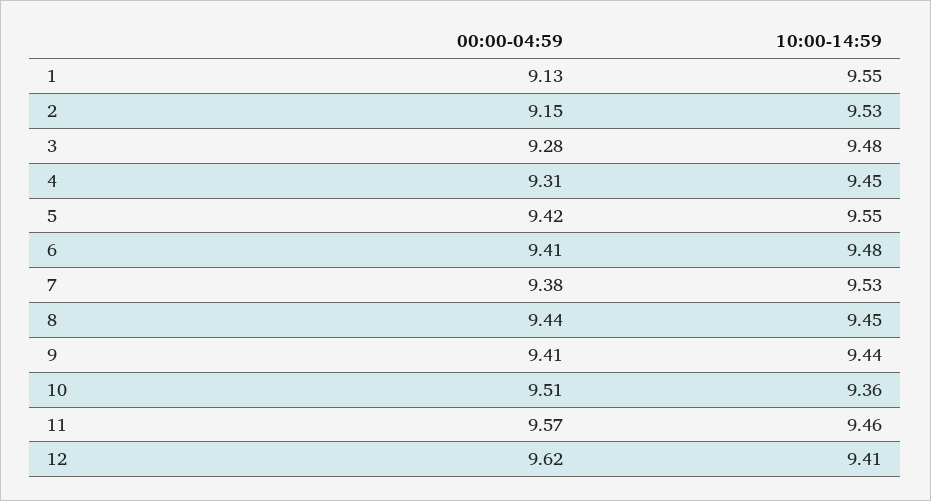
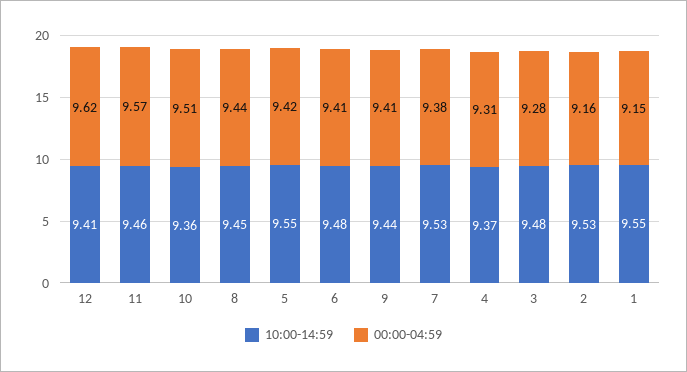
  {
    "00:00-04:59": {
-     "1": 9.13,
+     "1": 9.15,
-     "2": 9.15,
+     "2": 9.16,
      "3": 9.28,
      "4": 9.31,
      "5": 9.42,
      "6": 9.41,
      "7": 9.38,
      "8": 9.44,
      "9": 9.41,
      "10": 9.51,
      "11": 9.57,
      "12": 9.62
    },
    "10:00-14:59": {
      "1": 9.55,
      "2": 9.53,
      "3": 9.48,
-     "4": 9.45,
+     "4": 9.37,
      "5": 9.55,
      "6": 9.48,
      "7": 9.53,
      "8": 9.45,
      "9": 9.44,
      "10": 9.36,
      "11": 9.46,
      "12": 9.41
    }
  }

